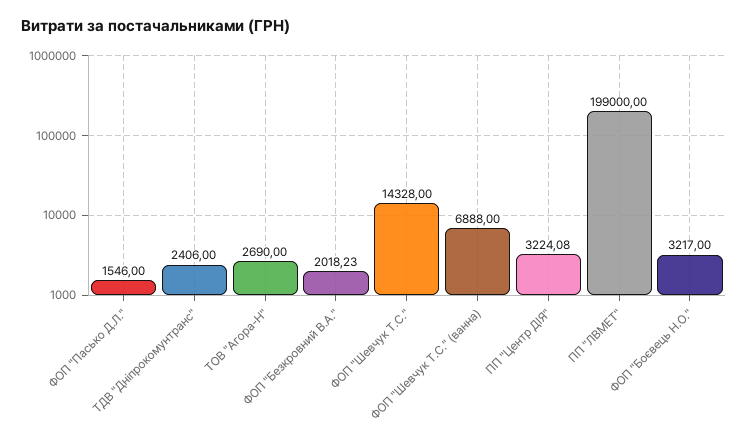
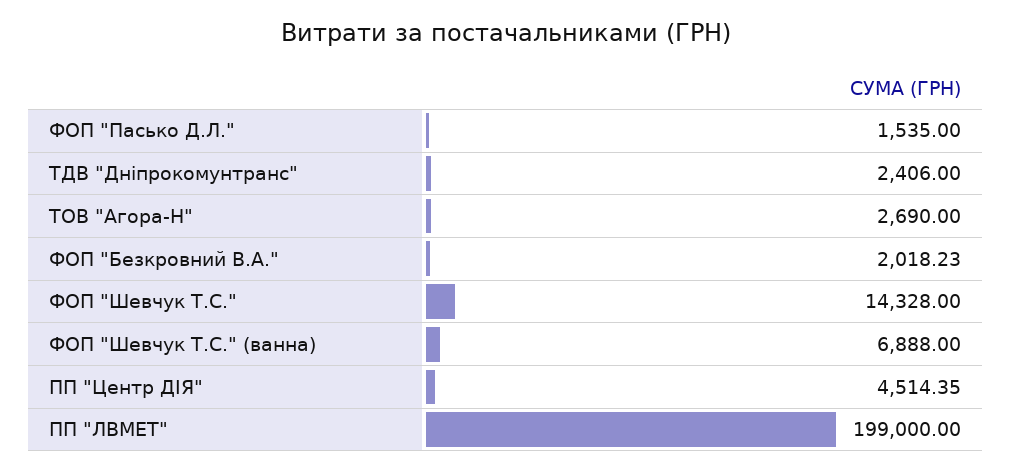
  {
-   "ФОП \"Пасько Д.Л.\"": 1546,
+   "ФОП \"Пасько Д.Л.\"": 1535,
    "ТДВ \"Дніпрокомунтранс\"": 2406,
    "ТОВ \"Агора-Н\"": 2690,
    "ФОП \"Безкровний В.А.\"": 2018.23,
    "ФОП \"Шевчук Т.С.\"": 14328,
    "ФОП \"Шевчук Т.С.\" (ванна)": 6888,
-   "ПП \"Центр ДІЯ\"": 3224.08,
+   "ПП \"Центр ДІЯ\"": 4514.35,
-   "ПП \"ЛВМЕТ\"": 199000,
+   "ПП \"ЛВМЕТ\"": 199000
-   "ФОП \"Боєвець Н.О.\"": 3217
  }

